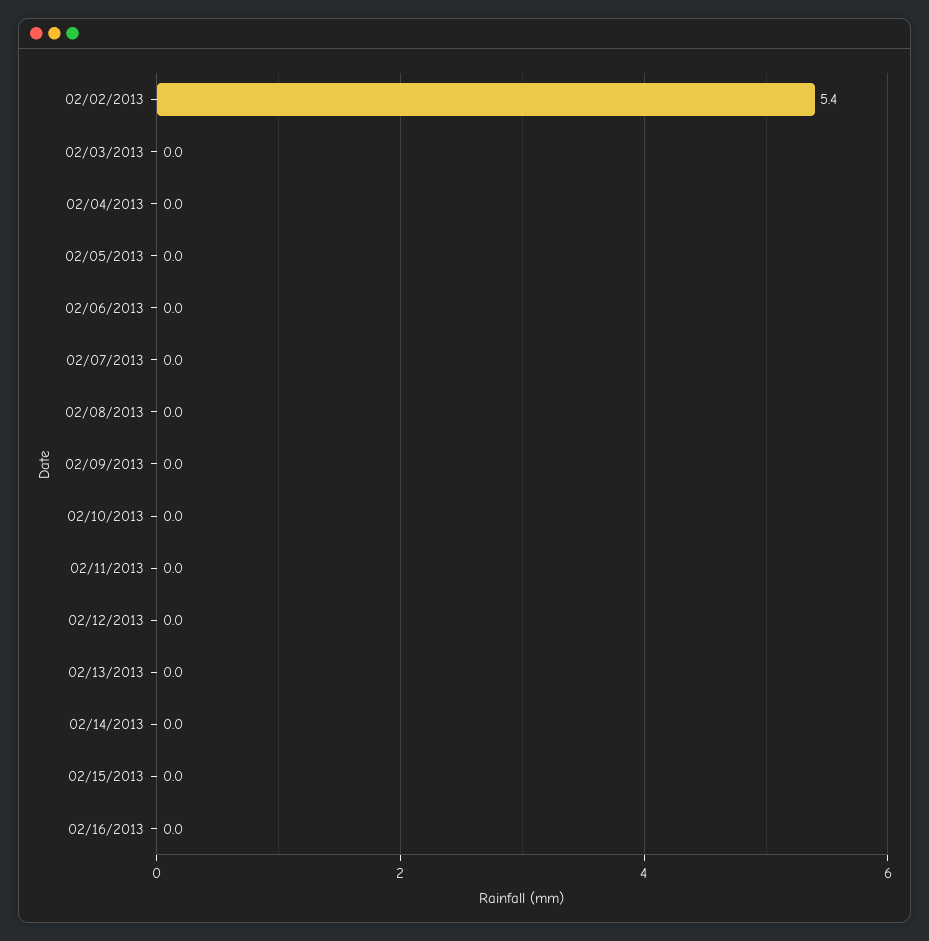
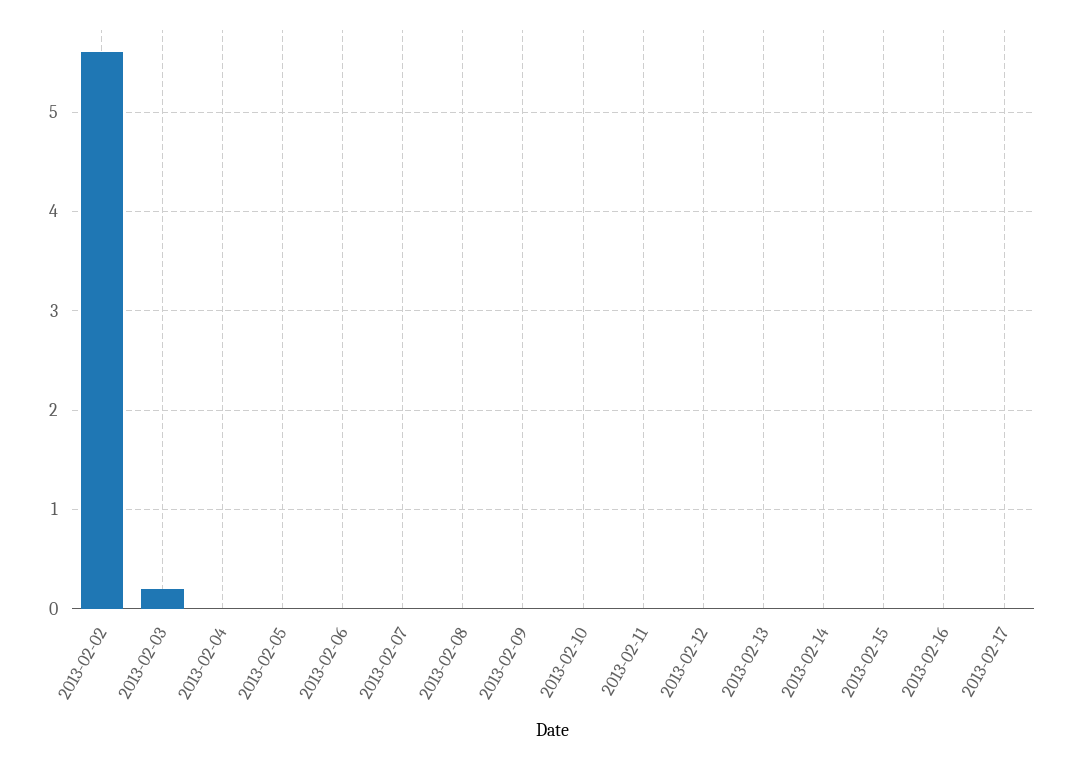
  {
-   "02/02/2013": 5.4,
+   "02/02/2013": 5.6,
-   "02/03/2013": 0,
+   "02/03/2013": 0.2,
    "02/04/2013": 0,
    "02/05/2013": 0,
    "02/06/2013": 0,
    "02/07/2013": 0,
    "02/08/2013": 0,
    "02/09/2013": 0,
    "02/10/2013": 0,
    "02/11/2013": 0,
    "02/12/2013": 0,
    "02/13/2013": 0,
    "02/14/2013": 0,
    "02/15/2013": 0,
-   "02/16/2013": 0
+   "02/16/2013": 0,
+   "2013-02-17": 0
  }

